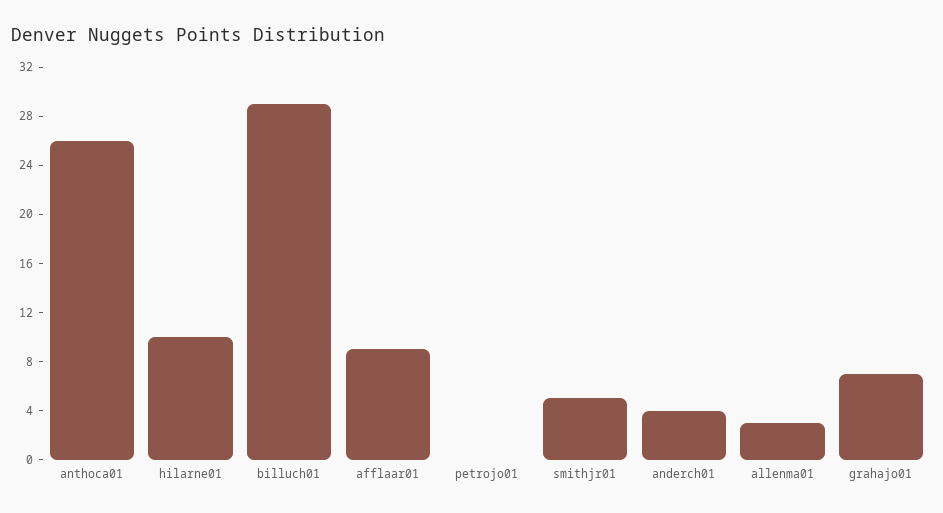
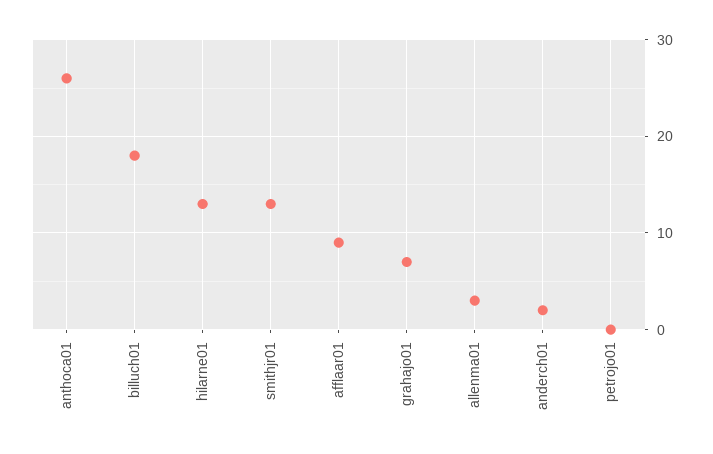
  {
    "anthoca01": 26,
-   "hilarne01": 10,
+   "hilarne01": 13,
-   "billuch01": 29,
+   "billuch01": 18,
    "afflaar01": 9,
    "petrojo01": 0,
-   "smithjr01": 5,
+   "smithjr01": 13,
-   "anderch01": 4,
+   "anderch01": 2,
    "allenma01": 3,
    "grahajo01": 7
  }

